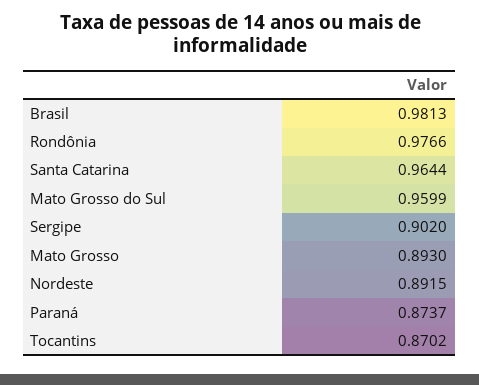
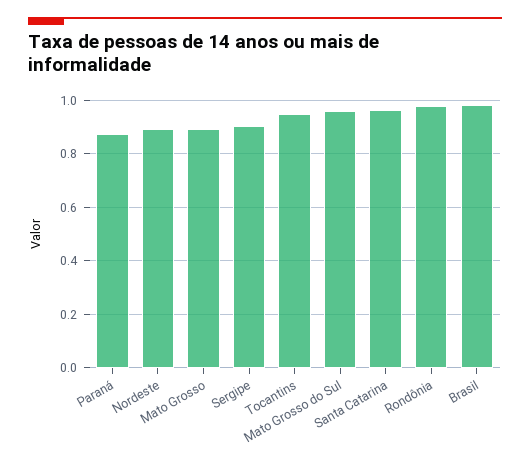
  {
    "Brasil": 0.9813,
    "Rondônia": 0.9766,
    "Santa Catarina": 0.9644,
    "Mato Grosso do Sul": 0.9599,
    "Sergipe": 0.902,
    "Mato Grosso": 0.893,
    "Nordeste": 0.8915,
    "Paraná": 0.8737,
-   "Tocantins": 0.8702
+   "Tocantins": 0.95
  }

